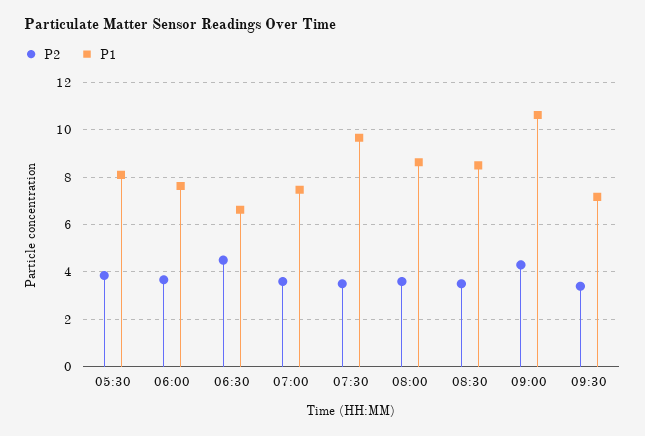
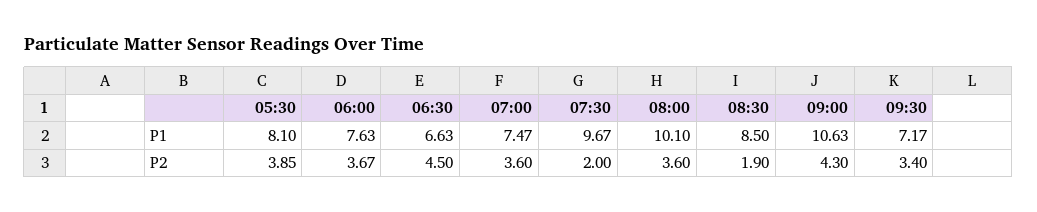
  {
    "P2": {
      "05:30": 3.85,
      "06:00": 3.67,
      "06:30": 4.5,
      "07:00": 3.6,
-     "07:30": 3.5,
+     "07:30": 2,
      "08:00": 3.6,
-     "08:30": 3.5,
+     "08:30": 1.9,
      "09:00": 4.3,
      "09:30": 3.4
    },
    "P1": {
      "05:30": 8.1,
      "06:00": 7.63,
      "06:30": 6.63,
      "07:00": 7.47,
      "07:30": 9.67,
-     "08:00": 8.5,
+     "08:00": 10.1,
      "08:30": 8.5,
      "09:00": 10.63,
      "09:30": 7.17
    }
  }

